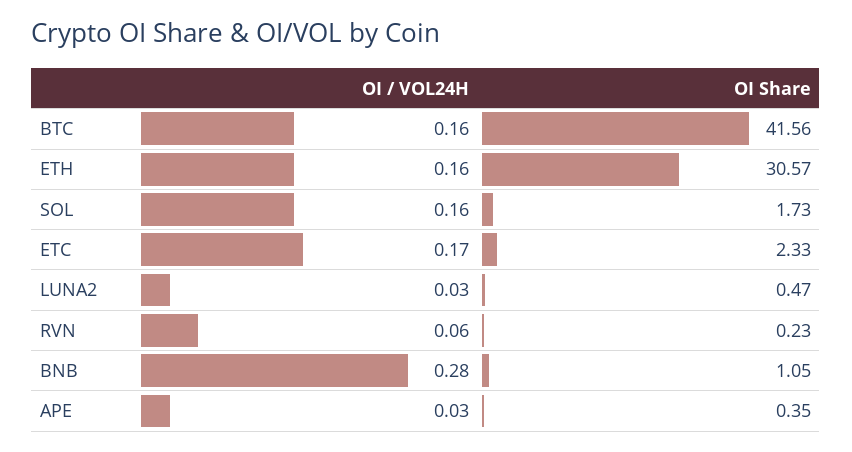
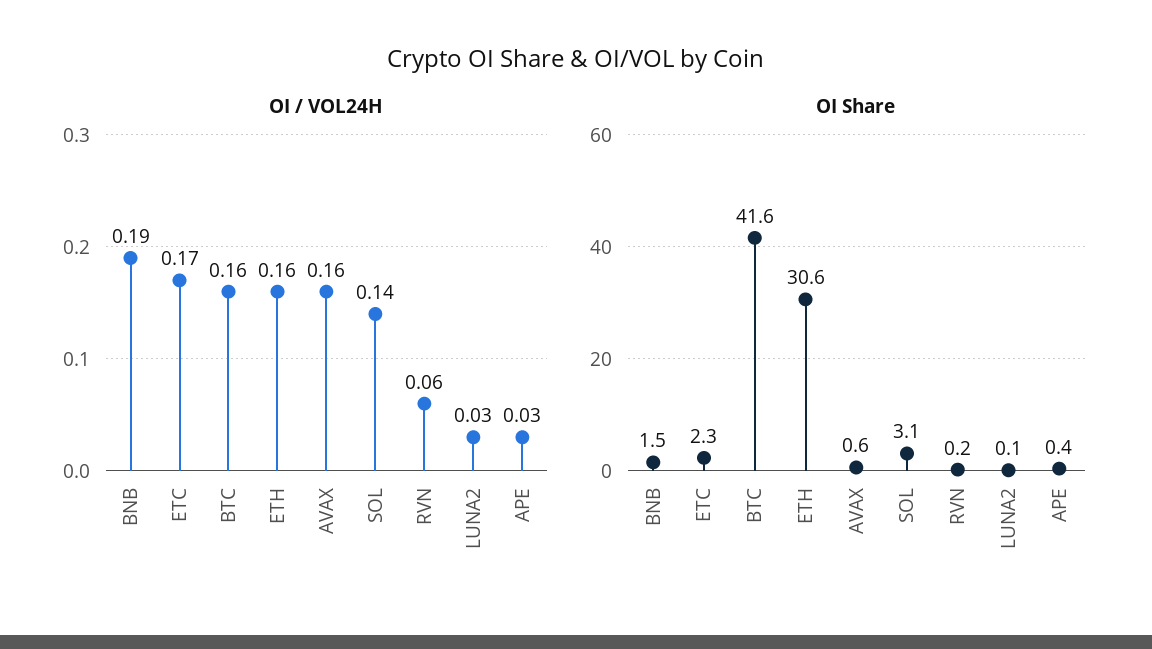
  {
    "OI / VOL24H": {
      "BTC": 0.16,
      "ETH": 0.16,
-     "SOL": 0.16,
+     "SOL": 0.14,
      "ETC": 0.17,
      "LUNA2": 0.03,
      "RVN": 0.06,
-     "BNB": 0.28,
+     "BNB": 0.19,
-     "APE": 0.03
+     "APE": 0.03,
+     "AVAX": 0.16
    },
    "OI Share": {
      "BTC": 41.56,
      "ETH": 30.57,
-     "SOL": 1.73,
+     "SOL": 3.1,
      "ETC": 2.33,
-     "LUNA2": 0.47,
+     "LUNA2": 0.1,
      "RVN": 0.23,
-     "BNB": 1.05,
+     "BNB": 1.5,
-     "APE": 0.35
+     "APE": 0.35,
+     "AVAX": 0.6
    }
  }

